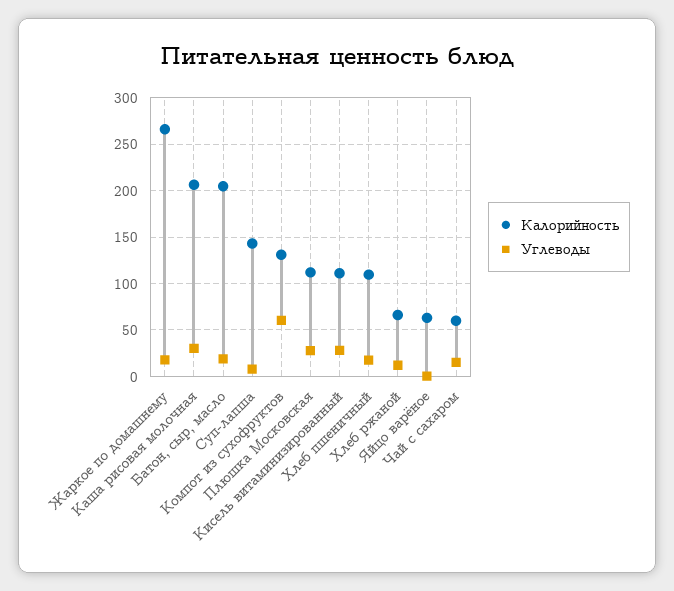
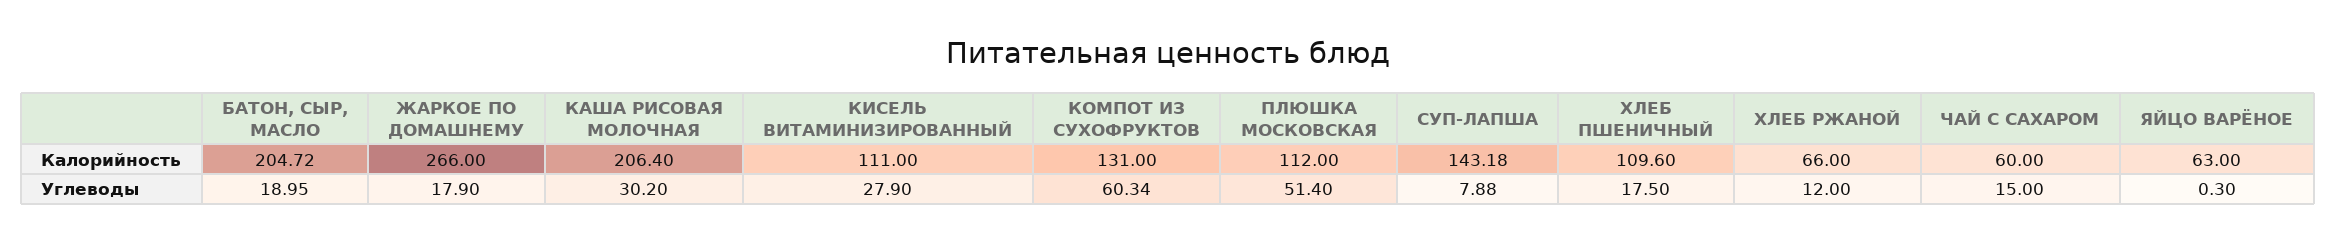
  {
    "Калорийность": {
      "Жаркое по домашнему": 266,
      "Каша рисовая молочная": 206.4,
      "Батон, сыр, масло": 204.72,
      "Суп-лапша": 143.18,
      "Компот из сухофруктов": 131,
      "Плюшка Московская": 112,
      "Кисель витаминизированный": 111,
      "Хлеб пшеничный": 109.6,
      "Хлеб ржаной": 66,
      "Яйцо варёное": 63,
      "Чай с сахаром": 60
    },
    "Углеводы": {
      "Жаркое по домашнему": 17.9,
      "Каша рисовая молочная": 30.2,
      "Батон, сыр, масло": 18.95,
      "Суп-лапша": 7.88,
      "Компот из сухофруктов": 60.34,
-     "Плюшка Московская": 30,
+     "Плюшка Московская": 51.4,
      "Кисель витаминизированный": 27.9,
      "Хлеб пшеничный": 17.5,
      "Хлеб ржаной": 12,
      "Яйцо варёное": 0.3,
      "Чай с сахаром": 15
    }
  }

